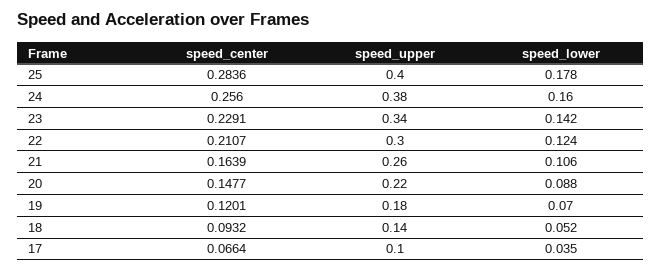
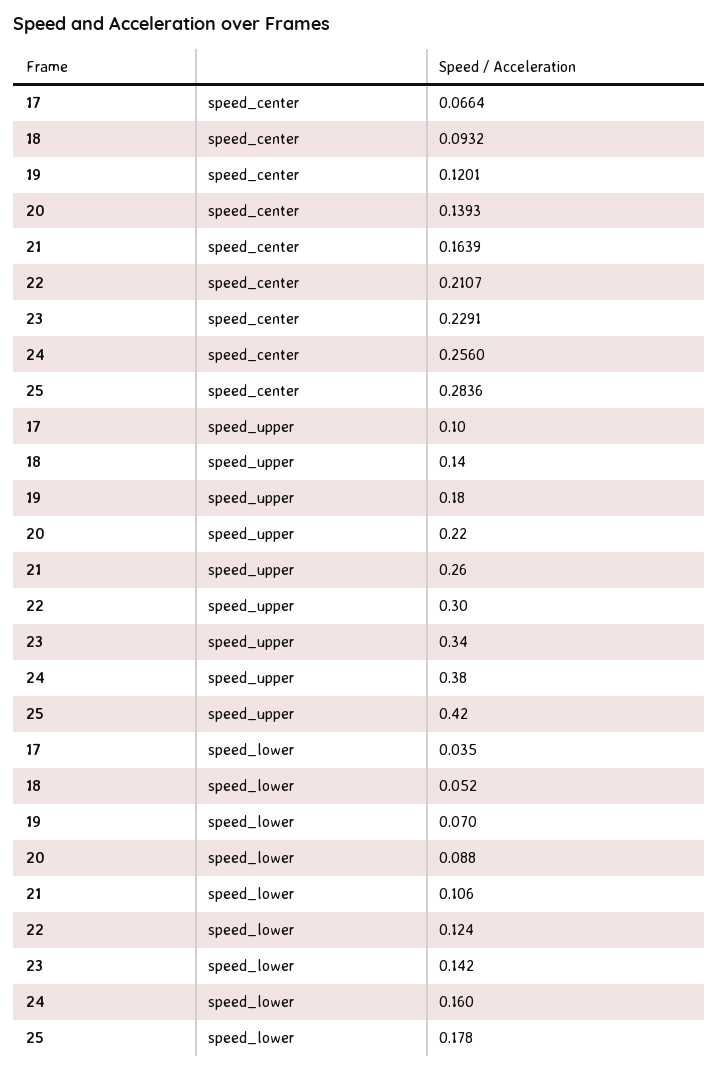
  {
    "speed_center": {
      "25": 0.2836,
      "24": 0.256,
      "23": 0.2291,
      "22": 0.2107,
      "21": 0.1639,
-     "20": 0.1477,
+     "20": 0.1393,
      "19": 0.1201,
      "18": 0.0932,
      "17": 0.0664
    },
    "speed_upper": {
-     "25": 0.4,
+     "25": 0.42,
      "24": 0.38,
      "23": 0.34,
      "22": 0.3,
      "21": 0.26,
      "20": 0.22,
      "19": 0.18,
      "18": 0.14,
      "17": 0.1
    },
    "speed_lower": {
      "25": 0.178,
      "24": 0.16,
      "23": 0.142,
      "22": 0.124,
      "21": 0.106,
      "20": 0.088,
      "19": 0.07,
      "18": 0.052,
      "17": 0.035
    }
  }

